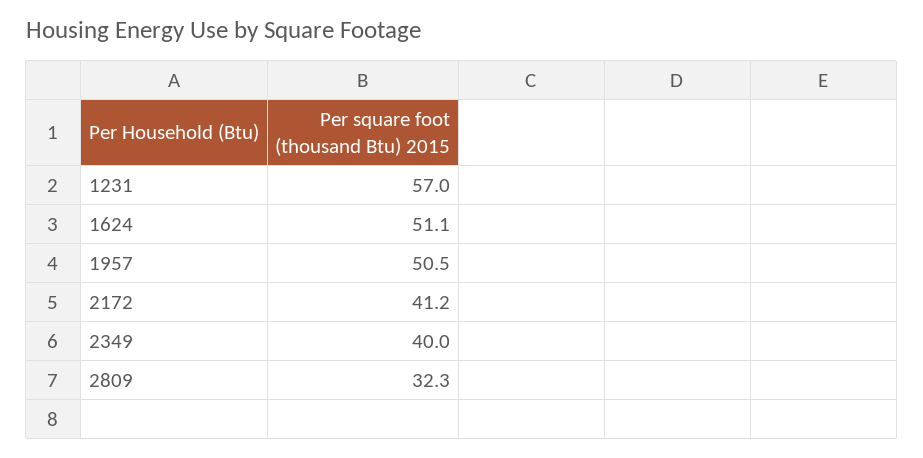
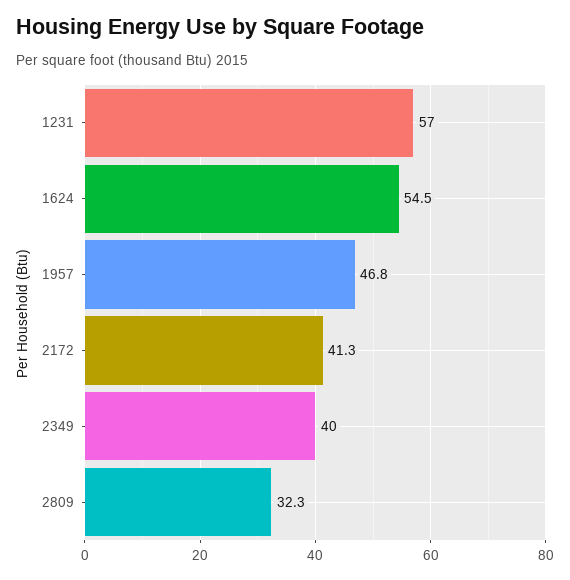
  {
    "1231": 57,
-   "1624": 51.1,
+   "1624": 54.5,
-   "1957": 50.5,
+   "1957": 46.8,
-   "2172": 41.2,
+   "2172": 41.3,
    "2349": 40,
    "2809": 32.3
  }

